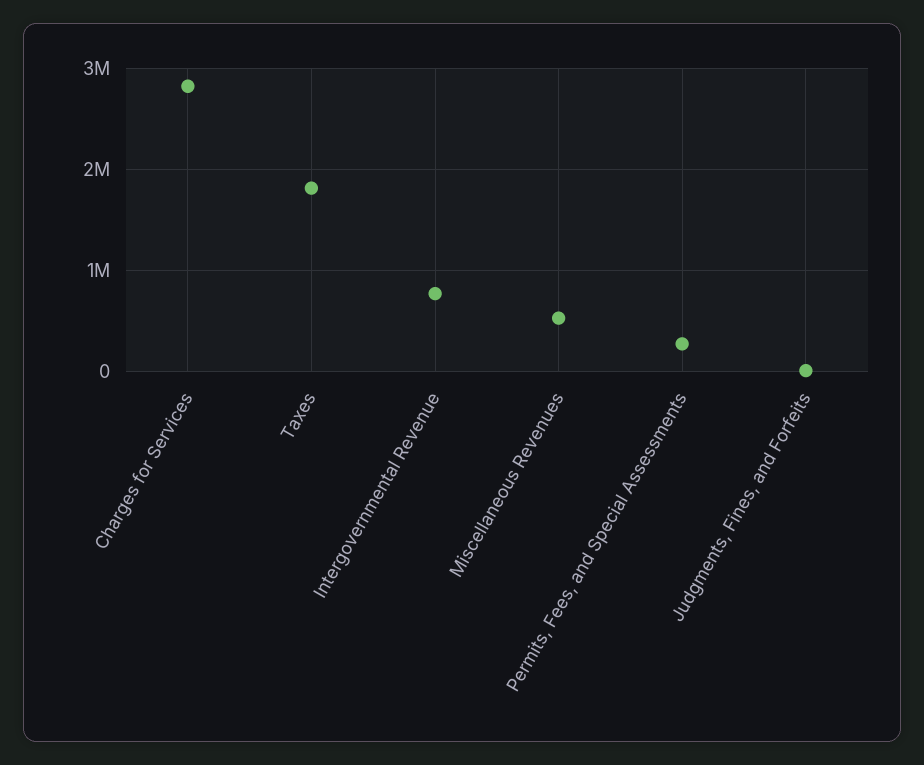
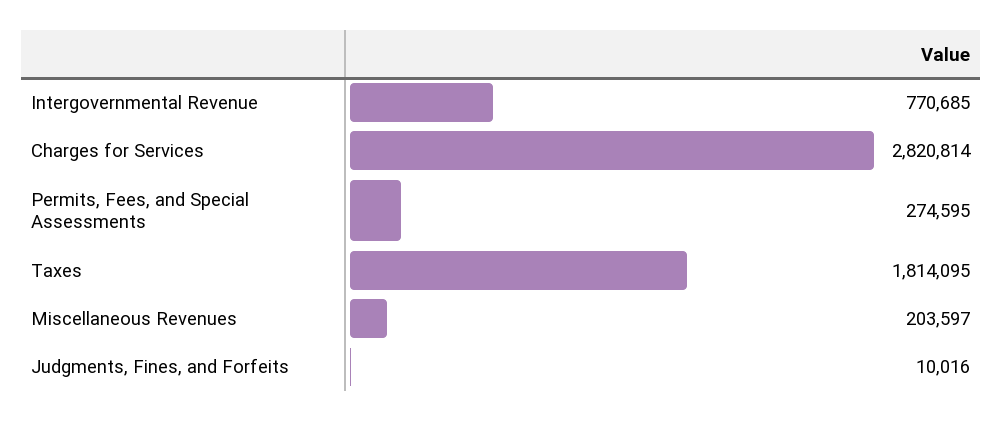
  {
    "Charges for Services": 2820814,
    "Taxes": 1814095,
    "Intergovernmental Revenue": 770685,
-   "Miscellaneous Revenues": 500000,
+   "Miscellaneous Revenues": 203597,
    "Permits, Fees, and Special Assessments": 274595,
    "Judgments, Fines, and Forfeits": 10016
  }

